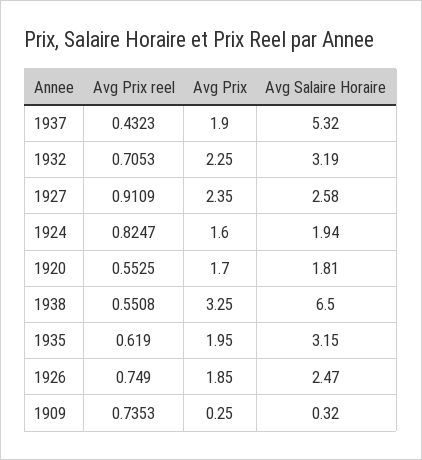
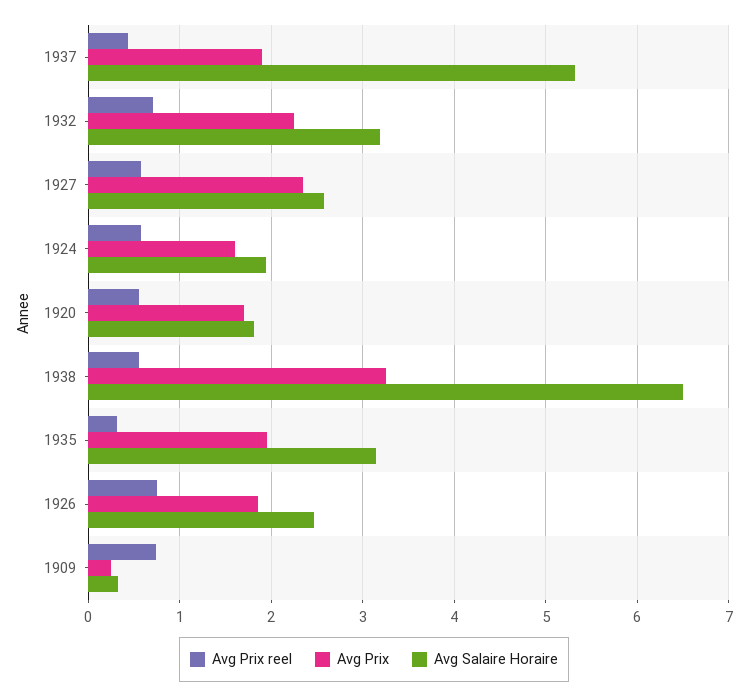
  {
    "Avg Prix reel": {
      "1937": 0.4323,
      "1932": 0.7053,
-     "1927": 0.9109,
+     "1927": 0.6,
-     "1924": 0.8247,
+     "1924": 0.6,
      "1920": 0.5525,
      "1938": 0.5508,
-     "1935": 0.619,
+     "1935": 0.3,
      "1926": 0.749,
      "1909": 0.7353
    },
    "Avg Prix": {
      "1937": 1.9,
      "1932": 2.25,
      "1927": 2.35,
      "1924": 1.6,
      "1920": 1.7,
      "1938": 3.25,
      "1935": 1.95,
      "1926": 1.85,
      "1909": 0.25
    },
    "Avg Salaire Horaire": {
      "1937": 5.32,
      "1932": 3.19,
      "1927": 2.58,
      "1924": 1.94,
      "1920": 1.81,
      "1938": 6.5,
      "1935": 3.15,
      "1926": 2.47,
      "1909": 0.32
    }
  }

